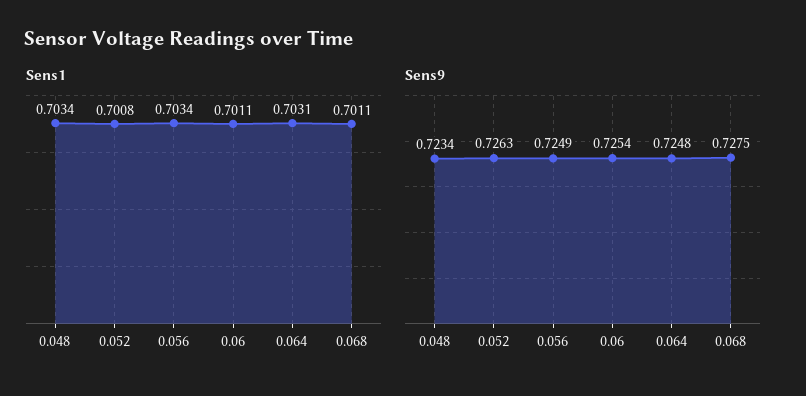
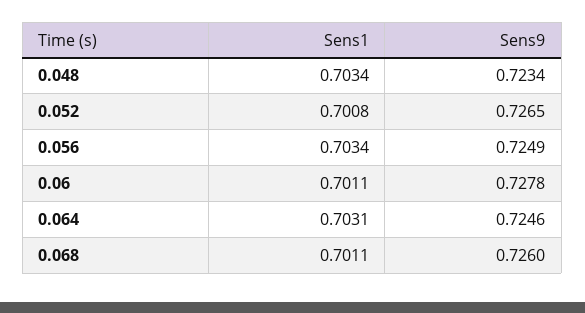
  {
    "Sens1": {
      "0.048": 0.7034,
      "0.052": 0.7008,
      "0.056": 0.7034,
      "0.06": 0.7011,
      "0.064": 0.7031,
      "0.068": 0.7011
    },
    "Sens9": {
      "0.048": 0.7234,
-     "0.052": 0.7263,
+     "0.052": 0.7265,
      "0.056": 0.7249,
-     "0.06": 0.7254,
+     "0.06": 0.7278,
-     "0.064": 0.7248,
+     "0.064": 0.7246,
-     "0.068": 0.7275
+     "0.068": 0.726
    }
  }

